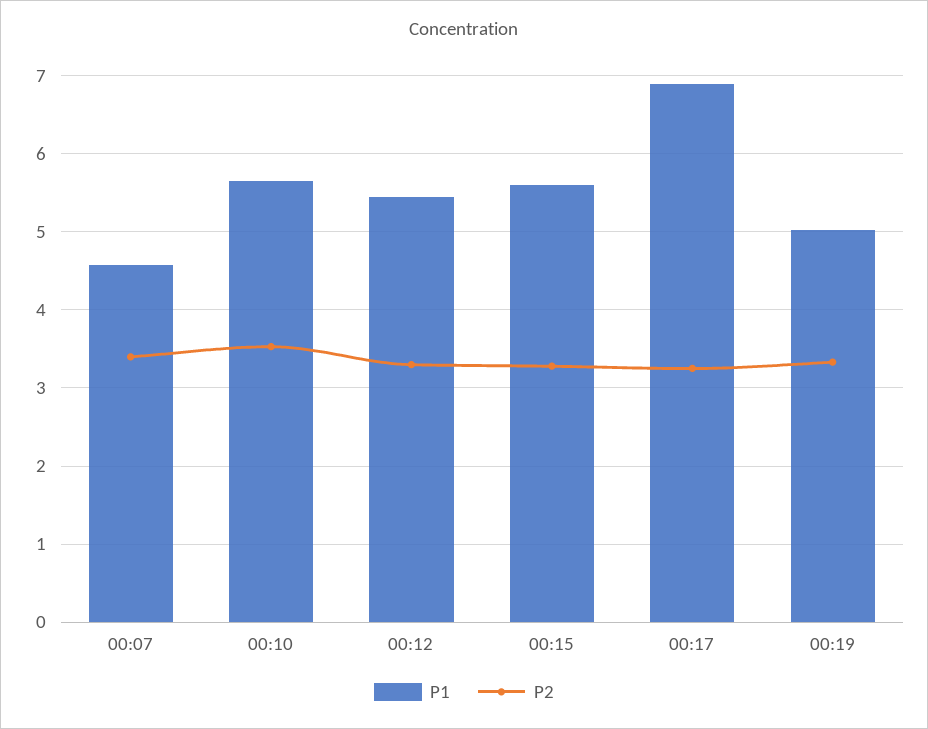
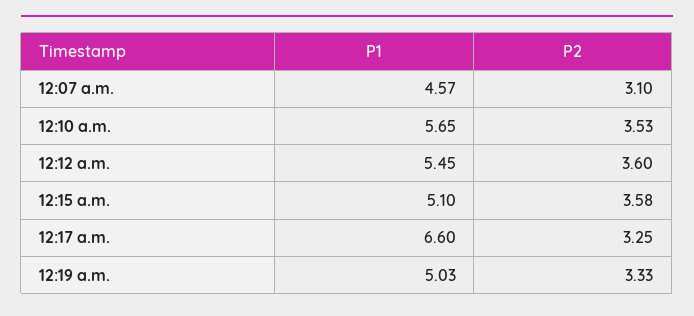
  {
    "P1": {
      "00:07": 4.57,
      "00:10": 5.65,
      "00:12": 5.45,
-     "00:15": 5.6,
+     "00:15": 5.1,
-     "00:17": 6.9,
+     "00:17": 6.6,
      "00:19": 5.03
    },
    "P2": {
-     "00:07": 3.4,
+     "00:07": 3.1,
      "00:10": 3.53,
-     "00:12": 3.3,
+     "00:12": 3.6,
-     "00:15": 3.3,
+     "00:15": 3.58,
      "00:17": 3.25,
      "00:19": 3.33
    }
  }

